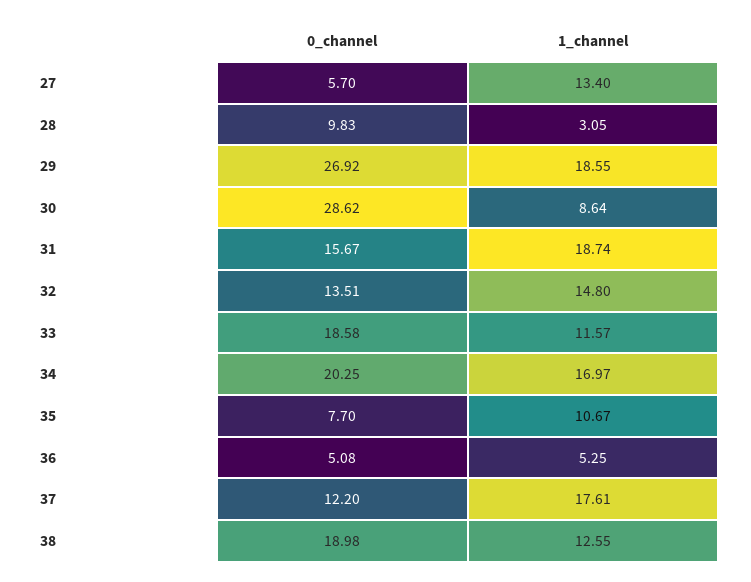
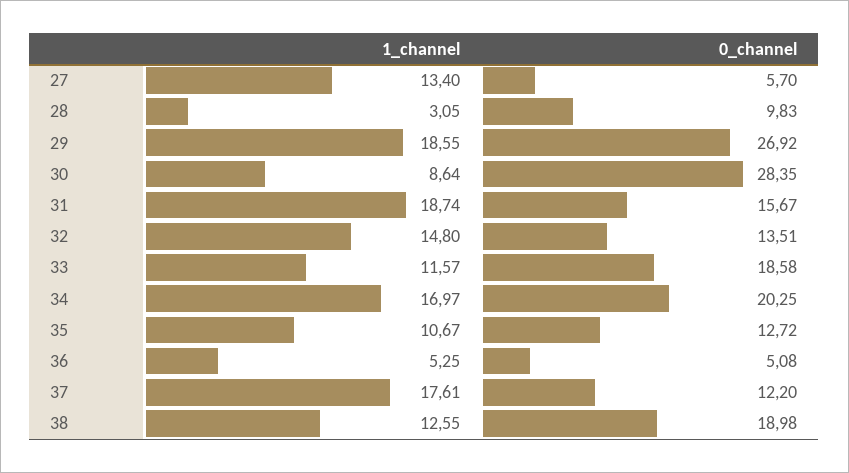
  {
    "0_channel": {
      "27": 5.7,
      "28": 9.83,
      "29": 26.92,
-     "30": 28.62,
+     "30": 28.35,
      "31": 15.67,
      "32": 13.51,
      "33": 18.58,
      "34": 20.25,
-     "35": 7.7,
+     "35": 12.72,
      "36": 5.08,
      "37": 12.2,
      "38": 18.98
    },
    "1_channel": {
      "27": 13.4,
      "28": 3.05,
      "29": 18.55,
      "30": 8.64,
      "31": 18.74,
      "32": 14.8,
      "33": 11.57,
      "34": 16.97,
      "35": 10.67,
      "36": 5.25,
      "37": 17.61,
      "38": 12.55
    }
  }

